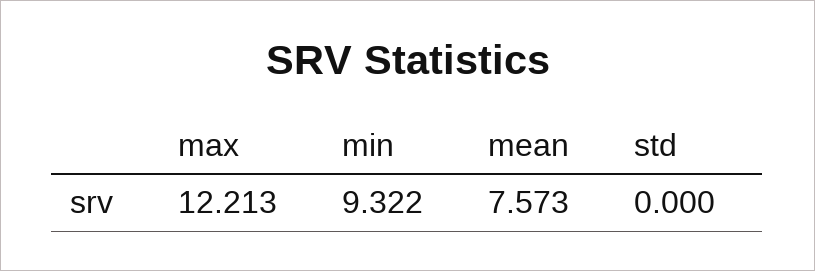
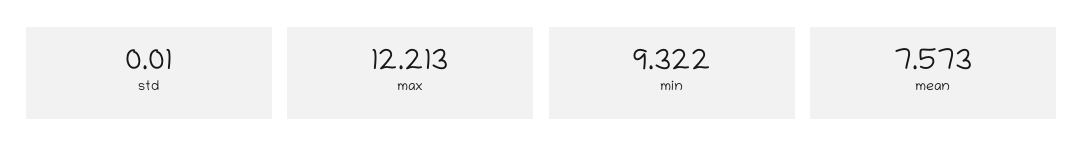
  {
    "max": 12.213,
    "min": 9.322,
    "mean": 7.573,
-   "std": 0
+   "std": 0.01
  }

